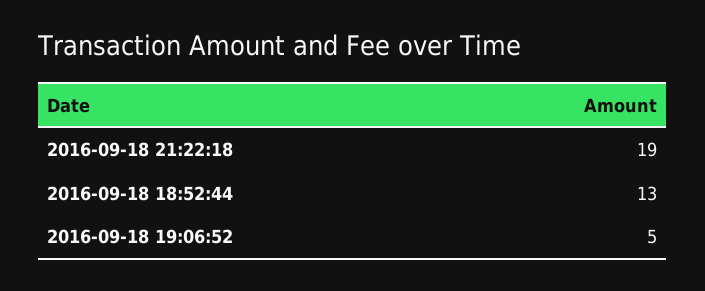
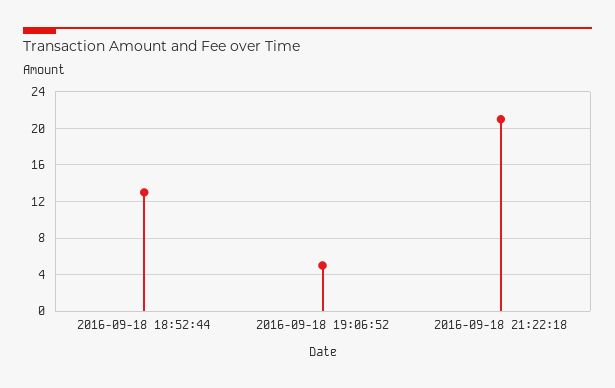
  {
-   "2016-09-18 21:22:18": 19,
+   "2016-09-18 21:22:18": 21,
    "2016-09-18 18:52:44": 13,
    "2016-09-18 19:06:52": 5
  }

